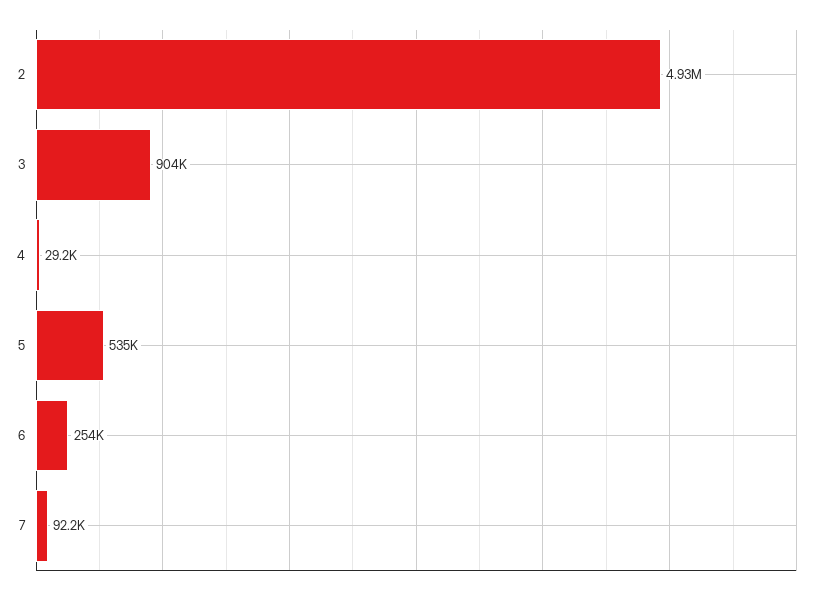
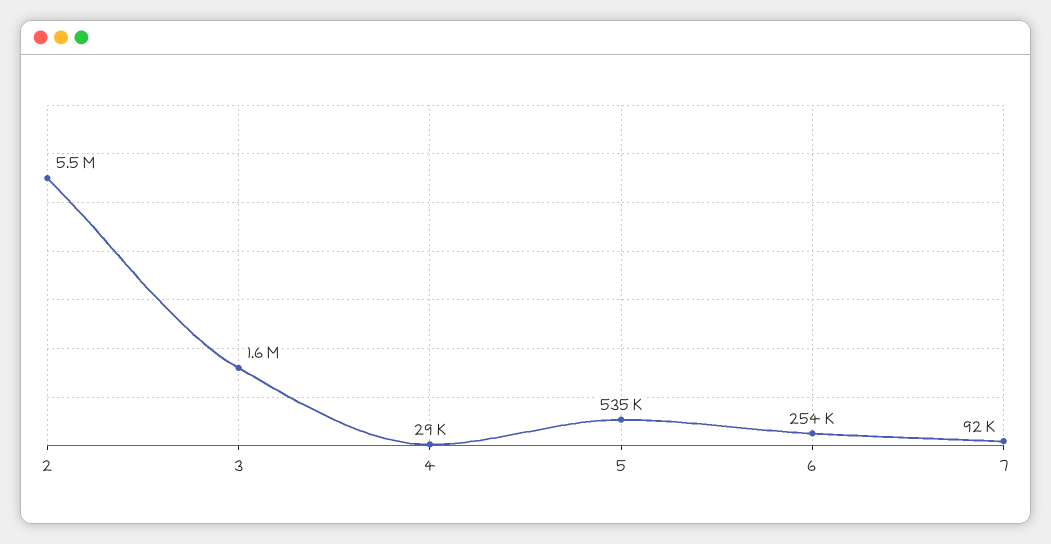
  {
-   "2": 4930000,
+   "2": 5500000,
-   "3": 904000,
+   "3": 1600000,
    "4": 29200,
    "5": 535000,
    "6": 254000,
    "7": 92200
  }

